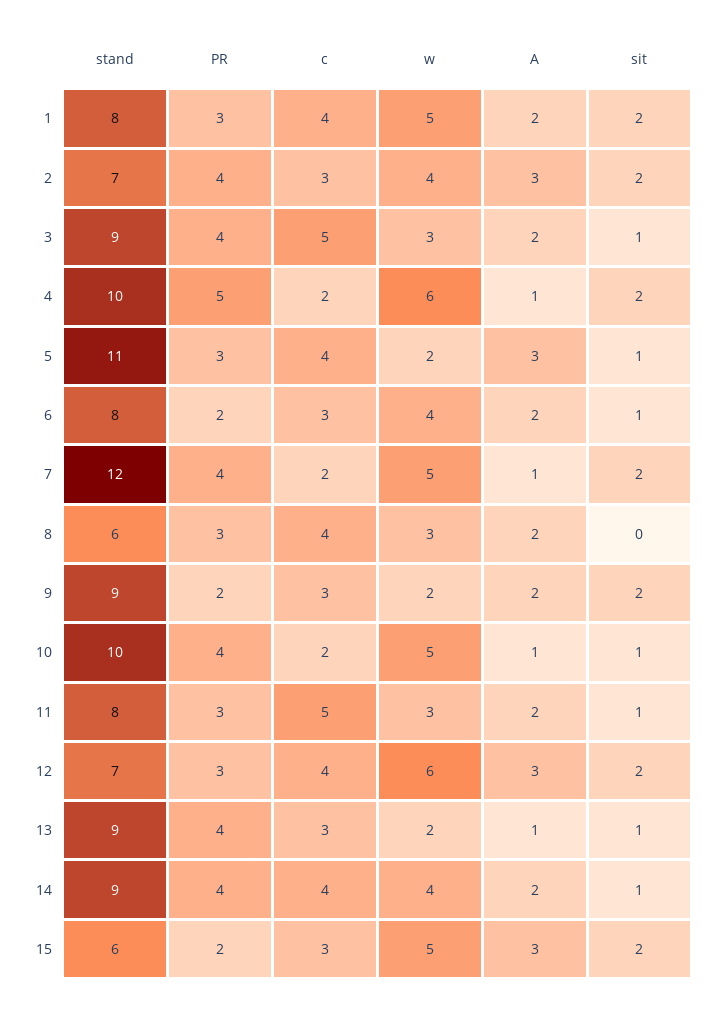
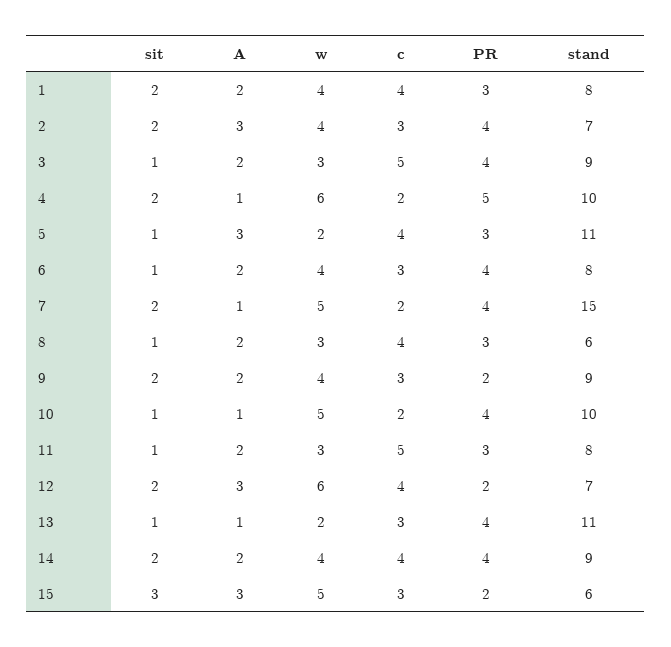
  {
    "stand": {
      "1": 8,
      "2": 7,
      "3": 9,
      "4": 10,
      "5": 11,
      "6": 8,
-     "7": 12,
+     "7": 15,
      "8": 6,
      "9": 9,
      "10": 10,
      "11": 8,
      "12": 7,
-     "13": 9,
+     "13": 11,
      "14": 9,
      "15": 6
    },
    "PR": {
      "1": 3,
      "2": 4,
      "3": 4,
      "4": 5,
      "5": 3,
-     "6": 2,
+     "6": 4,
      "7": 4,
      "8": 3,
      "9": 2,
      "10": 4,
      "11": 3,
-     "12": 3,
+     "12": 2,
      "13": 4,
      "14": 4,
      "15": 2
    },
    "c": {
      "1": 4,
      "2": 3,
      "3": 5,
      "4": 2,
      "5": 4,
      "6": 3,
      "7": 2,
      "8": 4,
      "9": 3,
      "10": 2,
      "11": 5,
      "12": 4,
      "13": 3,
      "14": 4,
      "15": 3
    },
    "w": {
-     "1": 5,
+     "1": 4,
      "2": 4,
      "3": 3,
      "4": 6,
      "5": 2,
      "6": 4,
      "7": 5,
      "8": 3,
-     "9": 2,
+     "9": 4,
      "10": 5,
      "11": 3,
      "12": 6,
      "13": 2,
      "14": 4,
      "15": 5
    },
    "A": {
      "1": 2,
      "2": 3,
      "3": 2,
      "4": 1,
      "5": 3,
      "6": 2,
      "7": 1,
      "8": 2,
      "9": 2,
      "10": 1,
      "11": 2,
      "12": 3,
      "13": 1,
      "14": 2,
      "15": 3
    },
    "sit": {
      "1": 2,
      "2": 2,
      "3": 1,
      "4": 2,
      "5": 1,
      "6": 1,
      "7": 2,
-     "8": 0,
+     "8": 1,
      "9": 2,
      "10": 1,
      "11": 1,
      "12": 2,
      "13": 1,
-     "14": 1,
+     "14": 2,
-     "15": 2
+     "15": 3
    }
  }

